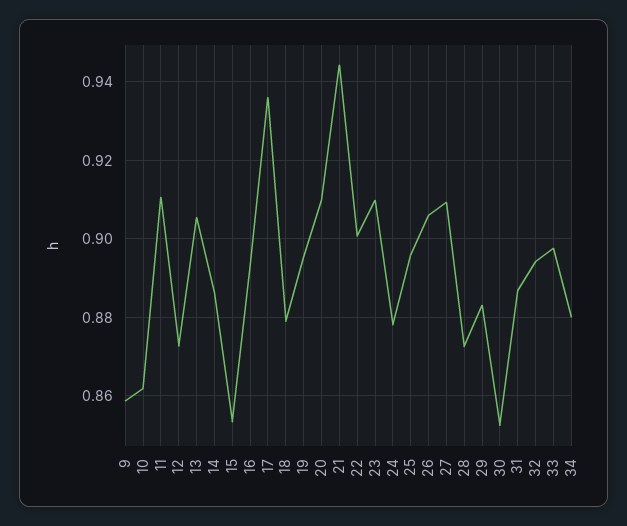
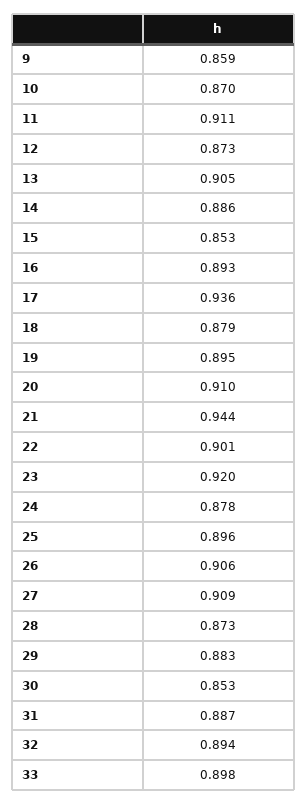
  {
    "9": 0.859,
-   "10": 0.862,
+   "10": 0.87,
    "11": 0.911,
    "12": 0.873,
    "13": 0.905,
    "14": 0.886,
    "15": 0.853,
    "16": 0.893,
    "17": 0.936,
    "18": 0.879,
    "19": 0.895,
    "20": 0.91,
    "21": 0.944,
    "22": 0.901,
-   "23": 0.91,
+   "23": 0.92,
    "24": 0.878,
    "25": 0.896,
    "26": 0.906,
    "27": 0.909,
    "28": 0.873,
    "29": 0.883,
    "30": 0.853,
    "31": 0.887,
    "32": 0.894,
-   "33": 0.898,
+   "33": 0.898
-   "34": 0.88
  }

